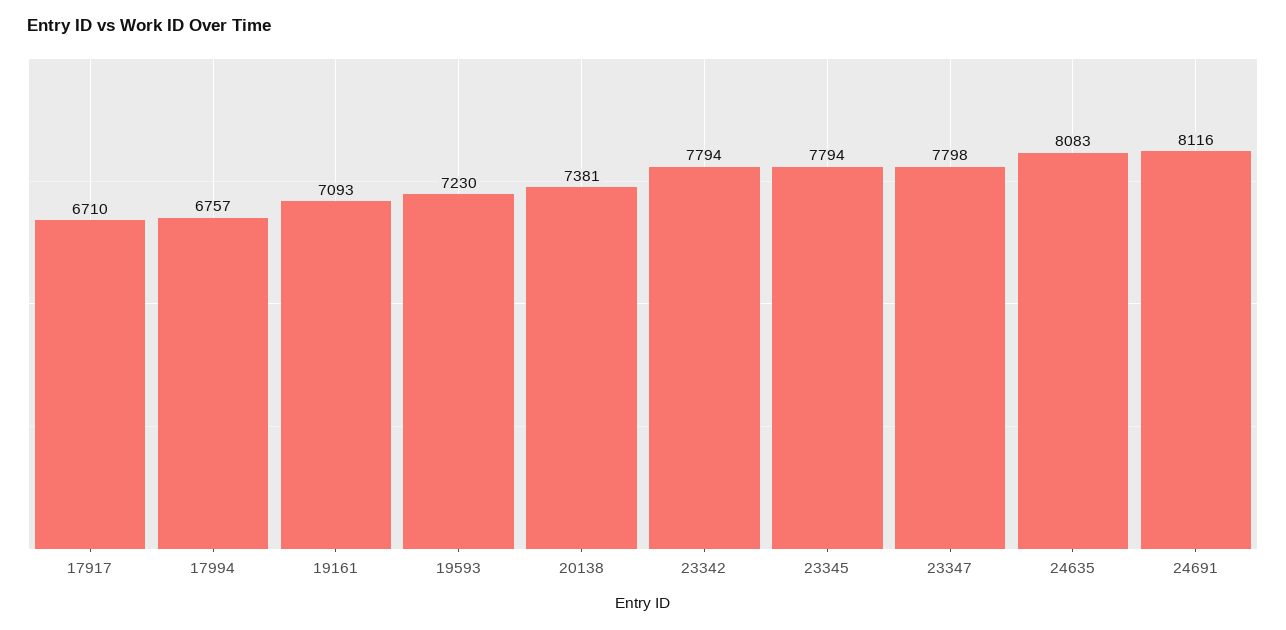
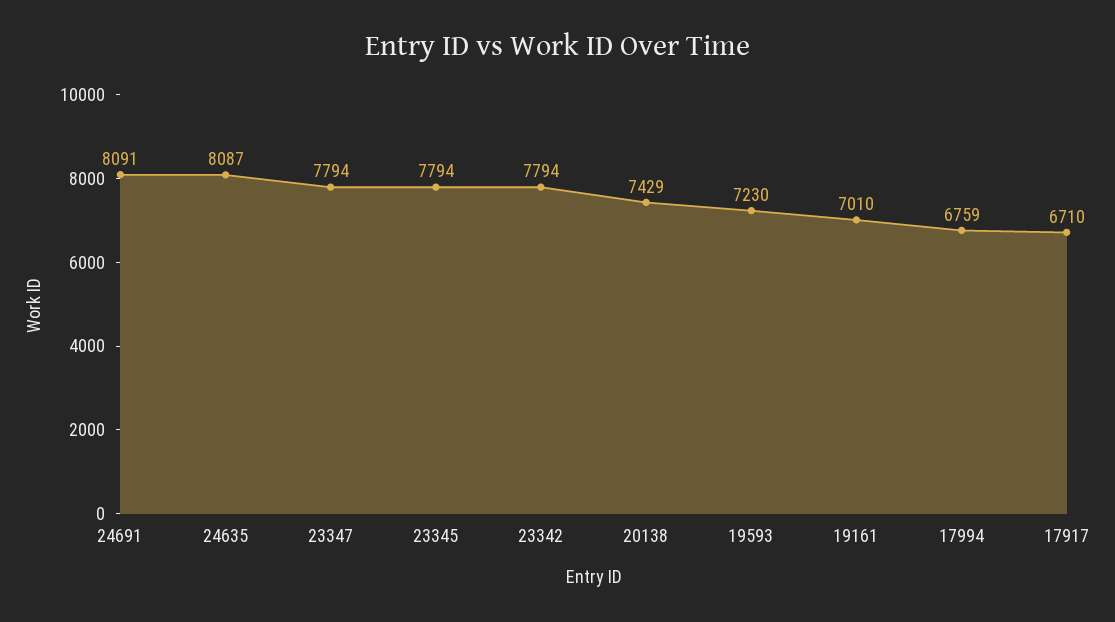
  {
    "17917": 6710,
-   "17994": 6757,
+   "17994": 6759,
-   "19161": 7093,
+   "19161": 7010,
    "19593": 7230,
-   "20138": 7381,
+   "20138": 7429,
    "23342": 7794,
    "23345": 7794,
-   "23347": 7798,
+   "23347": 7794,
-   "24635": 8083,
+   "24635": 8087,
-   "24691": 8116
+   "24691": 8091
  }

